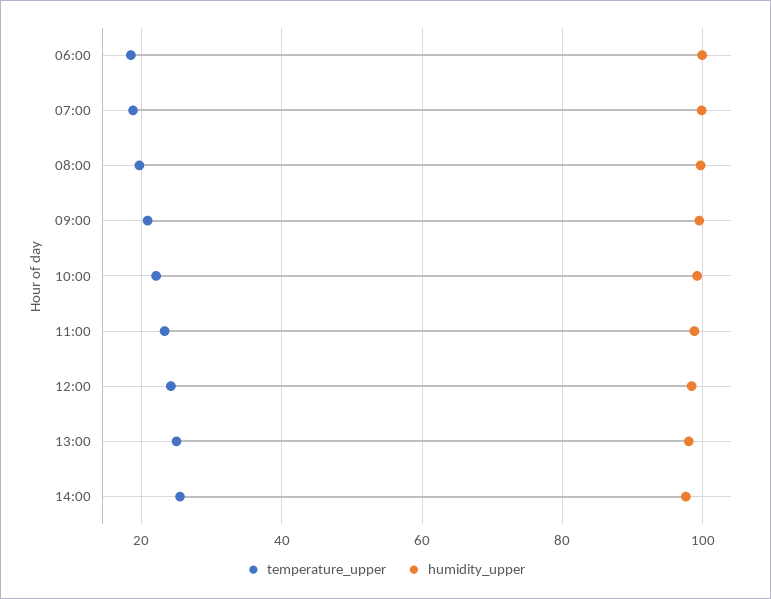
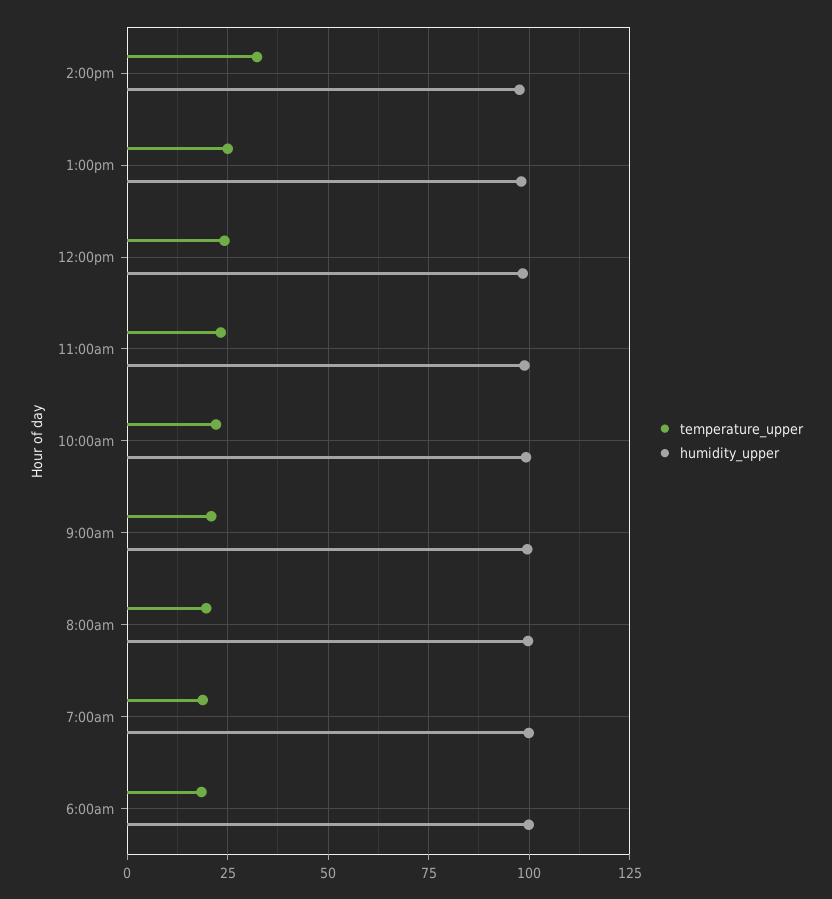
  {
    "temperature_upper": {
      "06:00": 18,
      "07:00": 18,
      "08:00": 20,
      "09:00": 20,
      "10:00": 22,
      "11:00": 24,
      "12:00": 24,
      "13:00": 26,
-     "14:00": 26
+     "14:00": 32.5
    },
    "humidity_upper": {
      "06:00": 100,
      "07:00": 100,
      "08:00": 100,
      "09:00": 100,
      "10:00": 100,
      "11:00": 98,
      "12:00": 98,
      "13:00": 98,
      "14:00": 98
    }
  }

